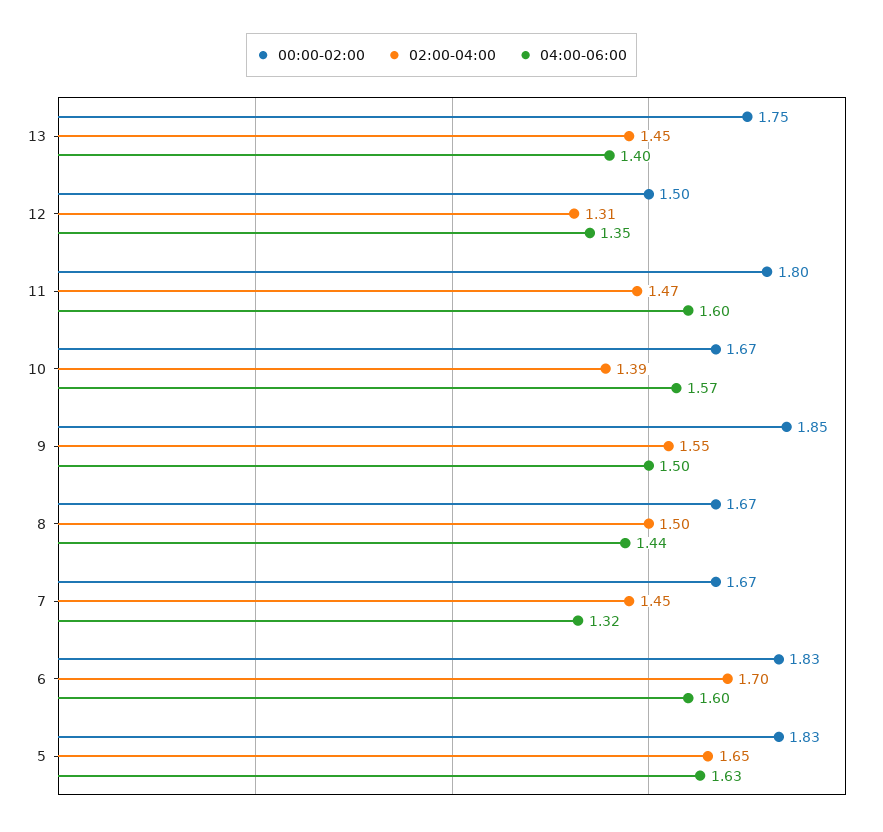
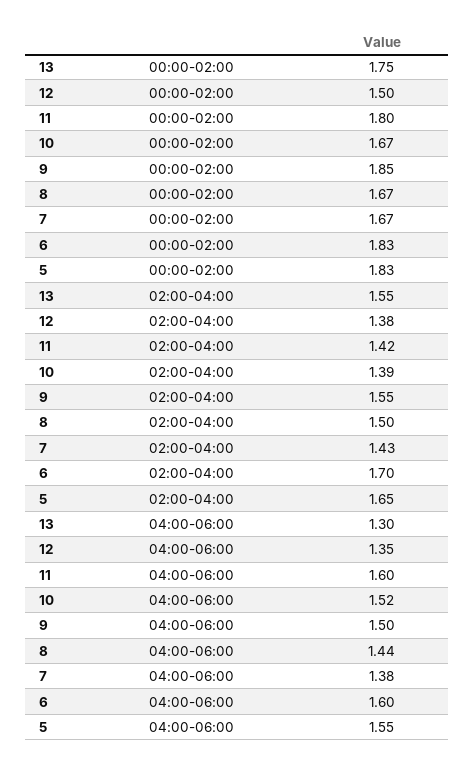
  {
    "00:00-02:00": {
      "13": 1.75,
      "12": 1.5,
      "11": 1.8,
      "10": 1.67,
      "9": 1.85,
      "8": 1.67,
      "7": 1.67,
      "6": 1.83,
      "5": 1.83
    },
    "02:00-04:00": {
-     "13": 1.45,
+     "13": 1.55,
-     "12": 1.31,
+     "12": 1.38,
-     "11": 1.47,
+     "11": 1.42,
      "10": 1.39,
      "9": 1.55,
      "8": 1.5,
-     "7": 1.45,
+     "7": 1.43,
      "6": 1.7,
      "5": 1.65
    },
    "04:00-06:00": {
-     "13": 1.4,
+     "13": 1.3,
      "12": 1.35,
      "11": 1.6,
-     "10": 1.57,
+     "10": 1.52,
      "9": 1.5,
      "8": 1.44,
-     "7": 1.32,
+     "7": 1.38,
      "6": 1.6,
-     "5": 1.63
+     "5": 1.55
    }
  }

